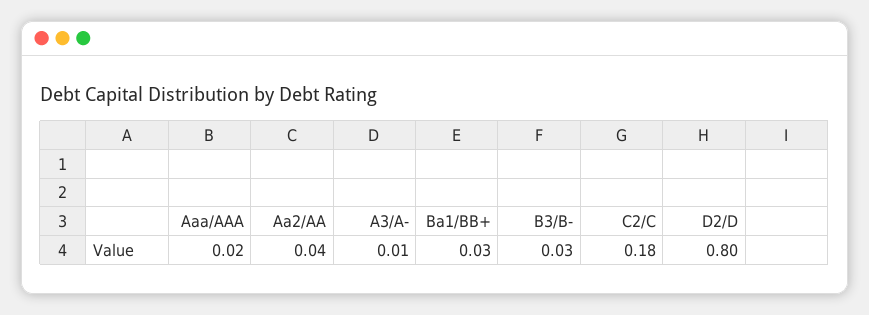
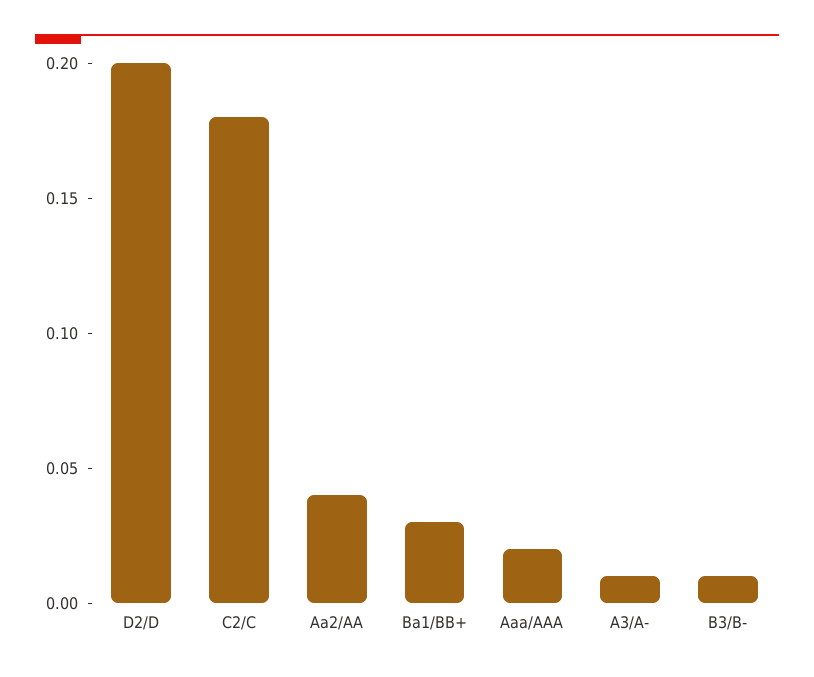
  {
    "Aaa/AAA": 0.02,
    "Aa2/AA": 0.04,
    "A3/A-": 0.01,
    "Ba1/BB+": 0.03,
-   "B3/B-": 0.03,
+   "B3/B-": 0.01,
    "C2/C": 0.18,
-   "D2/D": 0.8
+   "D2/D": 0.2
  }

